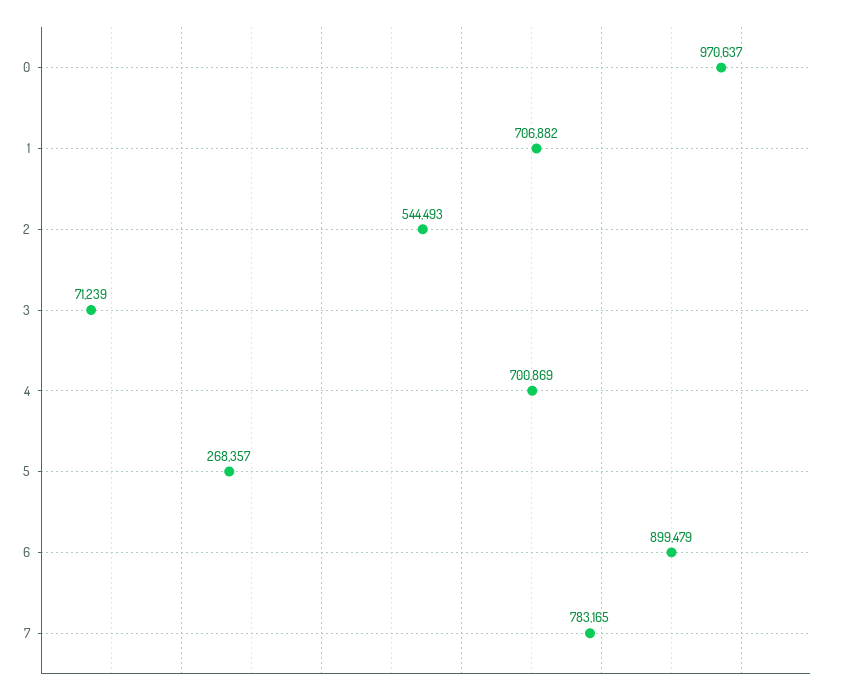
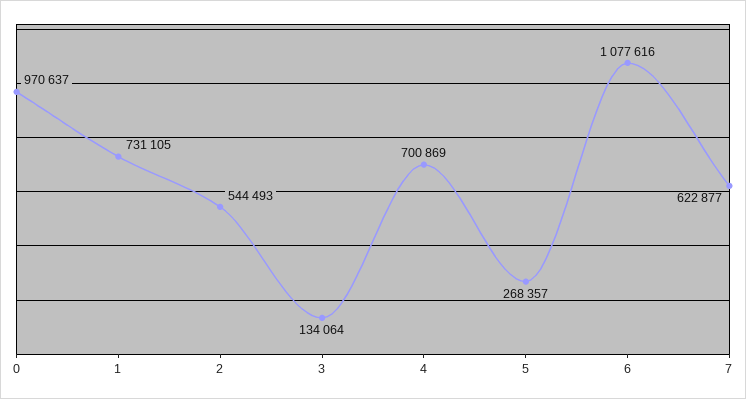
  {
    "0": 970637,
-   "1": 706882,
+   "1": 731105,
    "2": 544493,
-   "3": 71239,
+   "3": 134064,
    "4": 700869,
    "5": 268357,
-   "6": 899479,
+   "6": 1077616,
-   "7": 783165
+   "7": 622877
  }

